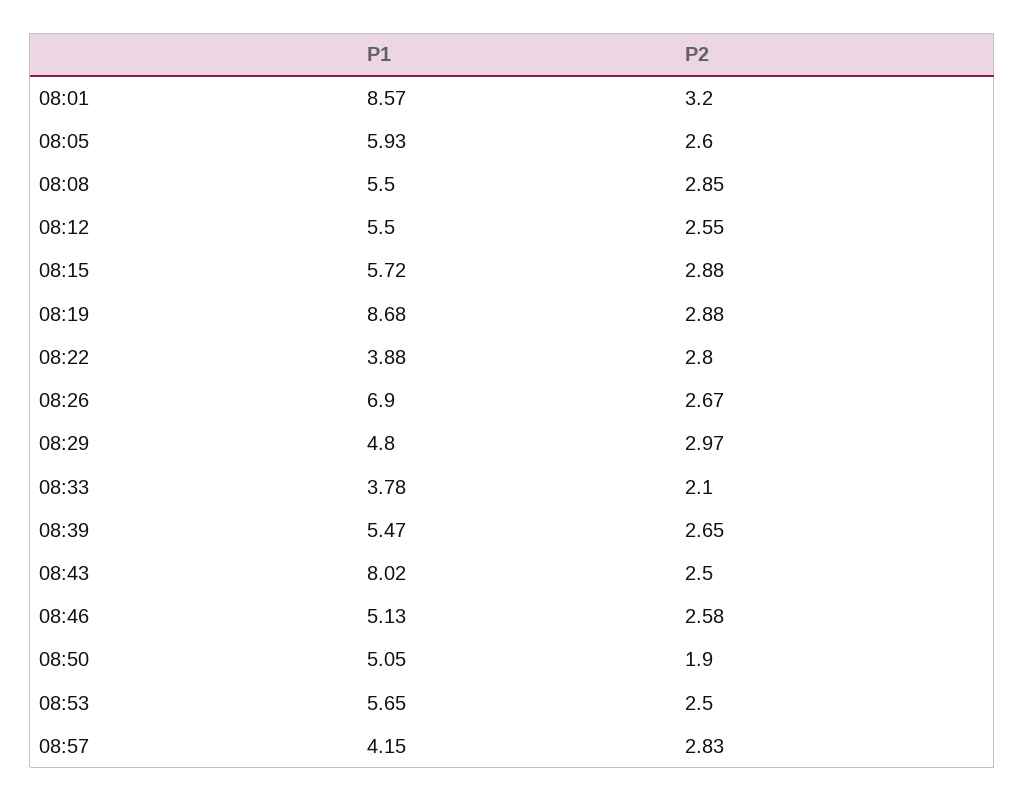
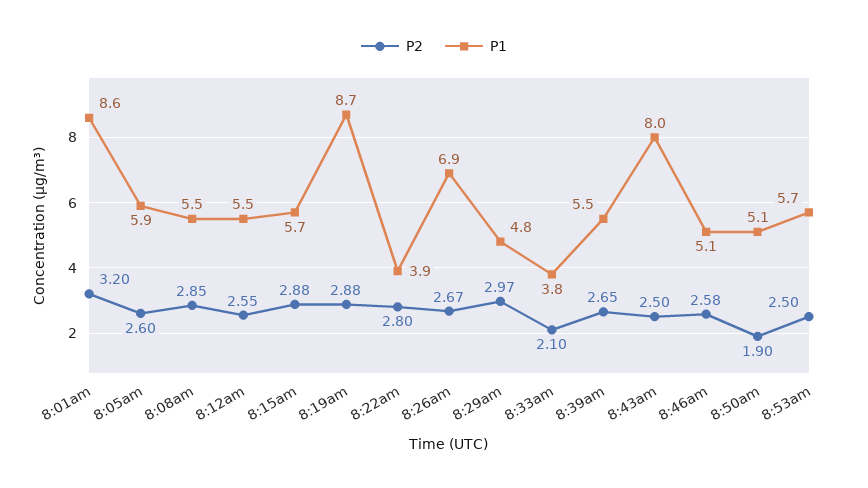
  {
    "P1": {
      "08:01": 8.57,
      "08:05": 5.93,
      "08:08": 5.5,
      "08:12": 5.5,
      "08:15": 5.72,
      "08:19": 8.68,
      "08:22": 3.88,
      "08:26": 6.9,
      "08:29": 4.8,
      "08:33": 3.78,
      "08:39": 5.47,
      "08:43": 8.02,
      "08:46": 5.13,
      "08:50": 5.05,
-     "08:53": 5.65,
+     "08:53": 5.65
-     "08:57": 4.15
    },
    "P2": {
      "08:01": 3.2,
      "08:05": 2.6,
      "08:08": 2.85,
      "08:12": 2.55,
      "08:15": 2.88,
      "08:19": 2.88,
      "08:22": 2.8,
      "08:26": 2.67,
      "08:29": 2.97,
      "08:33": 2.1,
      "08:39": 2.65,
      "08:43": 2.5,
      "08:46": 2.58,
      "08:50": 1.9,
-     "08:53": 2.5,
+     "08:53": 2.5
-     "08:57": 2.83
    }
  }

